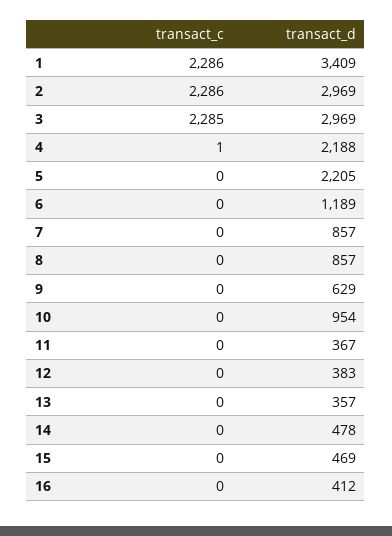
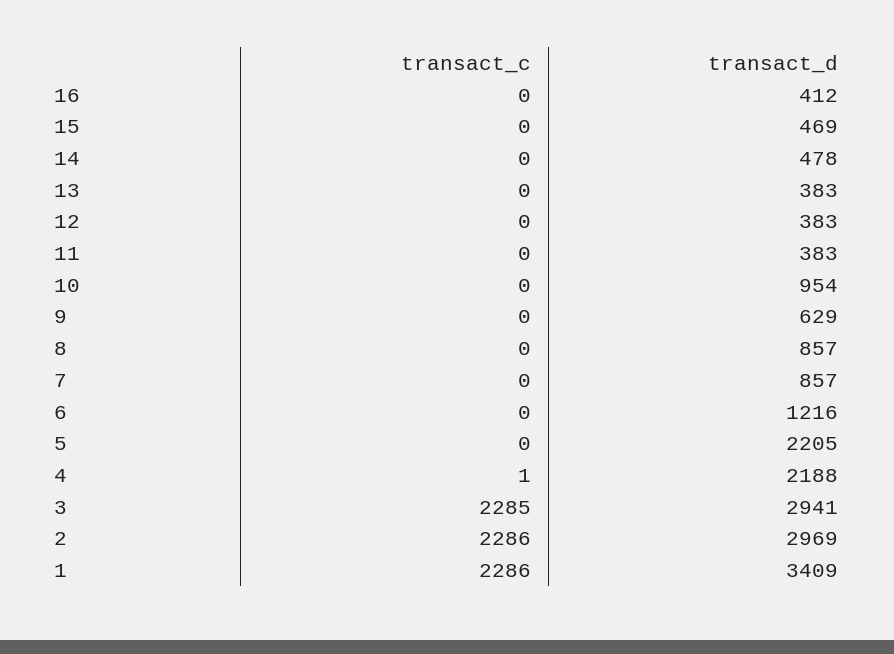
  {
    "transact_c": {
      "1": 2286,
      "2": 2286,
      "3": 2285,
      "4": 1,
      "5": 0,
      "6": 0,
      "7": 0,
      "8": 0,
      "9": 0,
      "10": 0,
      "11": 0,
      "12": 0,
      "13": 0,
      "14": 0,
      "15": 0,
      "16": 0
    },
    "transact_d": {
      "1": 3409,
      "2": 2969,
-     "3": 2969,
+     "3": 2941,
      "4": 2188,
      "5": 2205,
-     "6": 1189,
+     "6": 1216,
      "7": 857,
      "8": 857,
      "9": 629,
      "10": 954,
-     "11": 367,
+     "11": 383,
      "12": 383,
-     "13": 357,
+     "13": 383,
      "14": 478,
      "15": 469,
      "16": 412
    }
  }

